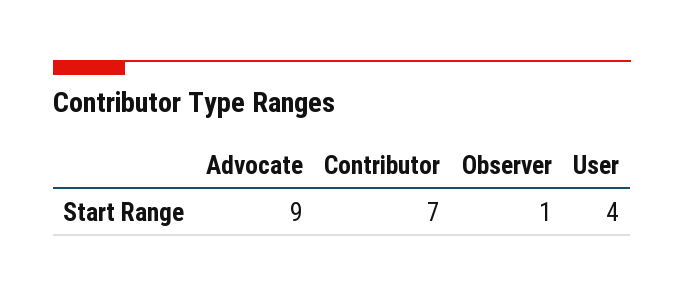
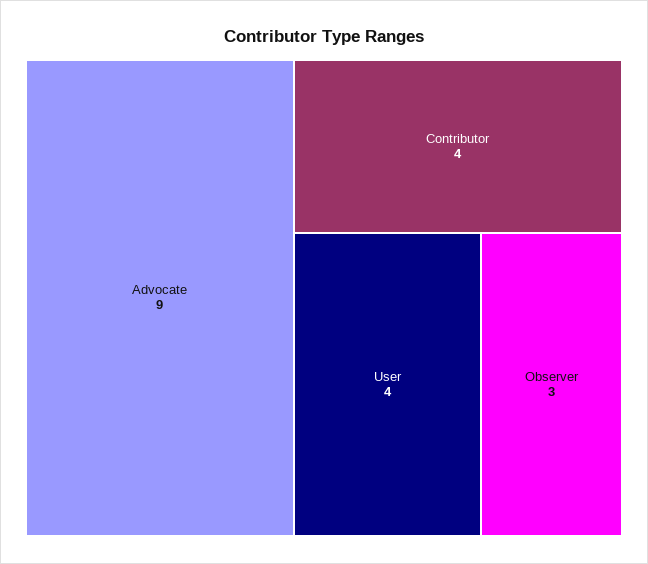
  {
    "Advocate": 9,
-   "Contributor": 7,
+   "Contributor": 4,
-   "Observer": 1,
+   "Observer": 3,
    "User": 4
  }

